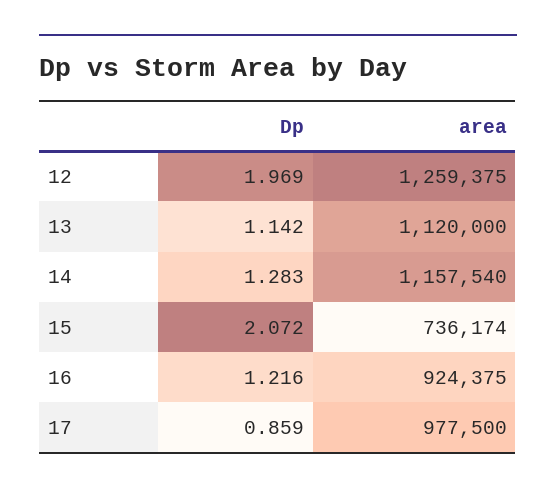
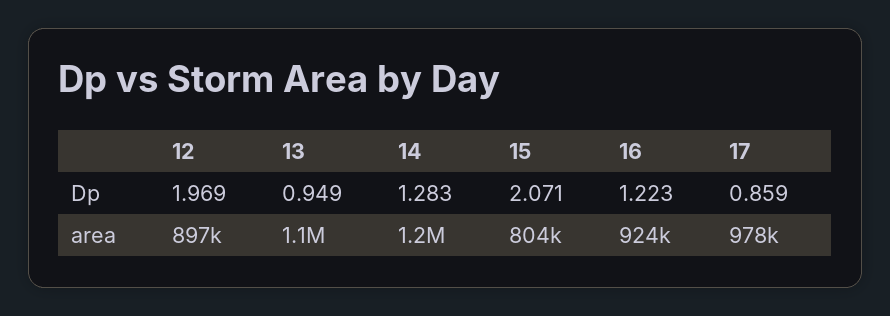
  {
    "Dp": {
      "12": 1.969,
-     "13": 1.142,
+     "13": 0.949,
      "14": 1.283,
-     "15": 2.072,
+     "15": 2.071,
-     "16": 1.216,
+     "16": 1.223,
      "17": 0.859
    },
    "area": {
-     "12": 1259375,
+     "12": 897000,
      "13": 1120000,
      "14": 1157540,
-     "15": 736174,
+     "15": 804000,
      "16": 924375,
      "17": 977500
    }
  }

